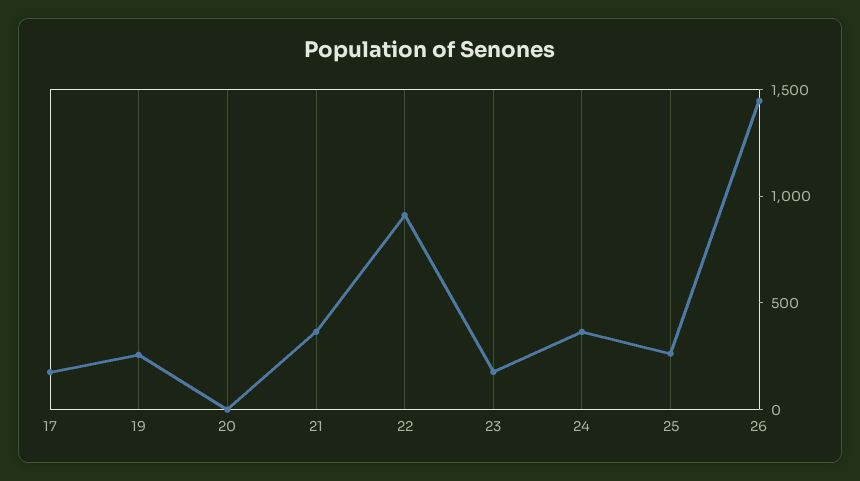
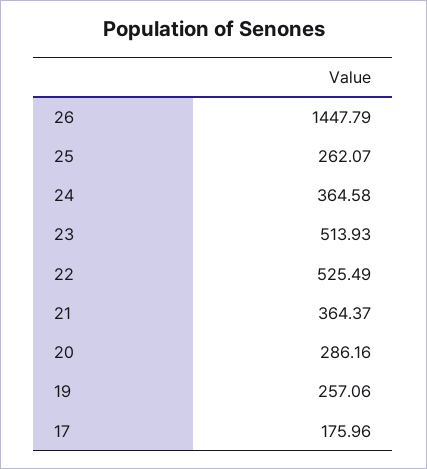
  {
    "17": 175.96,
    "19": 257.06,
-   "20": 0,
+   "20": 286.16,
    "21": 364.37,
-   "22": 900,
+   "22": 525.49,
-   "23": 200,
+   "23": 513.93,
    "24": 364.58,
    "25": 262.07,
    "26": 1447.79
  }

